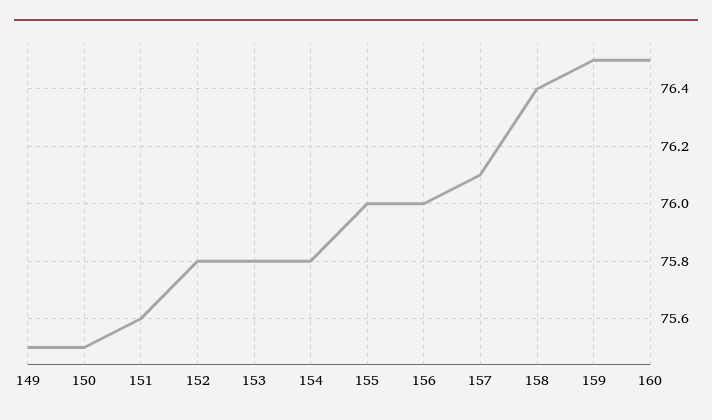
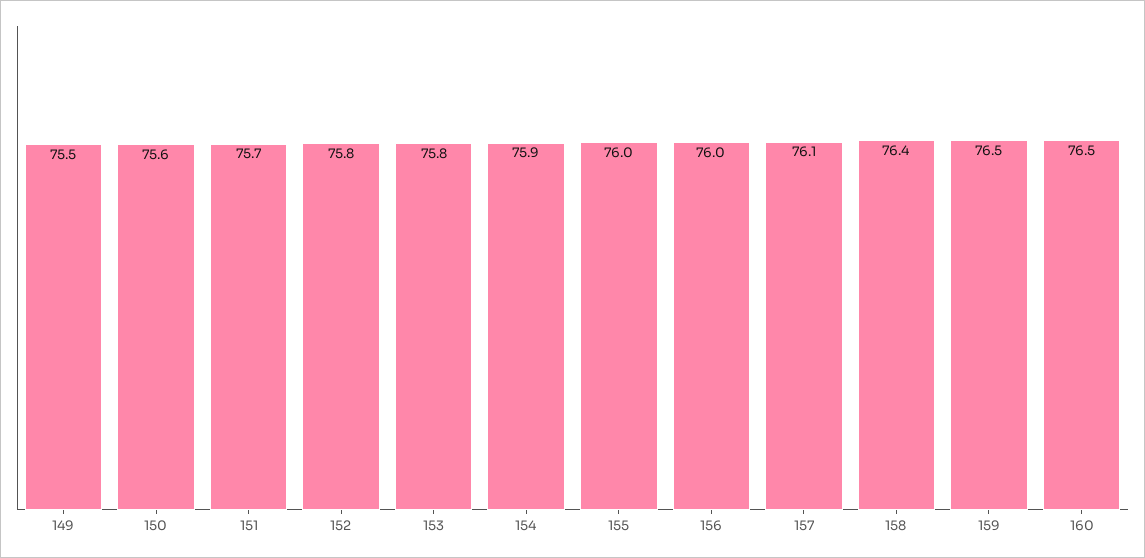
  {
    "149": 75.5,
-   "150": 75.5,
+   "150": 75.6,
-   "151": 75.6,
+   "151": 75.7,
    "152": 75.8,
    "153": 75.8,
-   "154": 75.8,
+   "154": 75.9,
    "155": 76,
    "156": 76,
    "157": 76.1,
    "158": 76.4,
    "159": 76.5,
    "160": 76.5
  }

